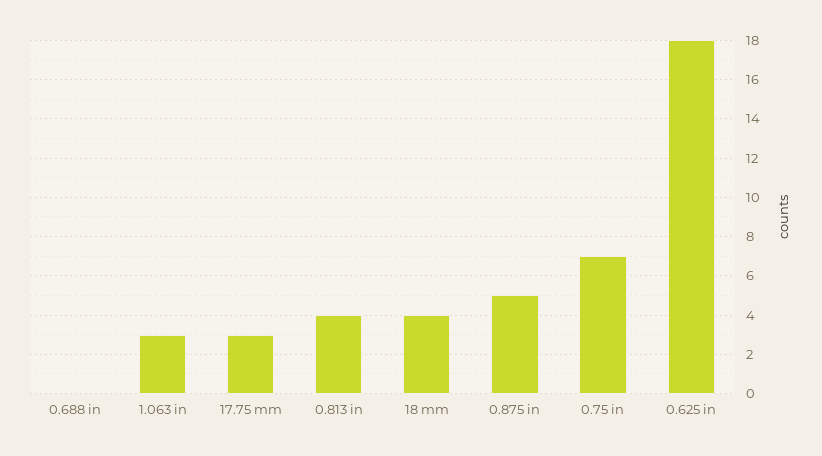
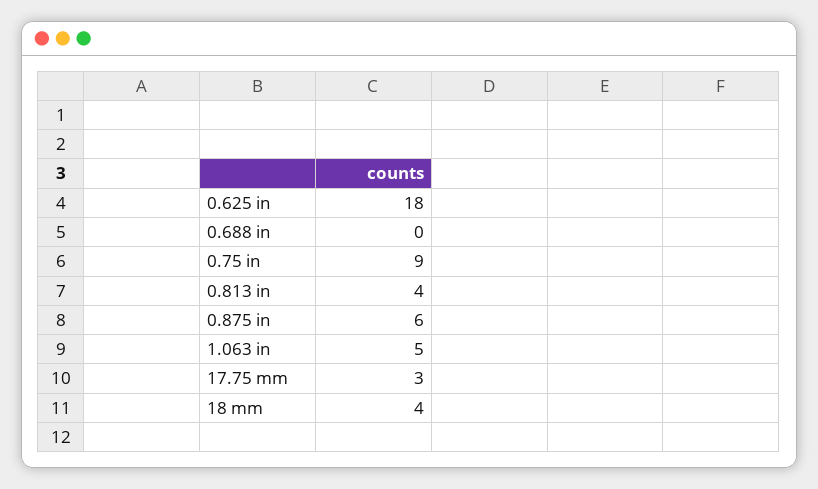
  {
    "0.688 in": 0,
-   "1.063 in": 3,
+   "1.063 in": 5,
    "17.75 mm": 3,
    "0.813 in": 4,
    "18 mm": 4,
-   "0.875 in": 5,
+   "0.875 in": 6,
-   "0.75 in": 7,
+   "0.75 in": 9,
    "0.625 in": 18
  }

